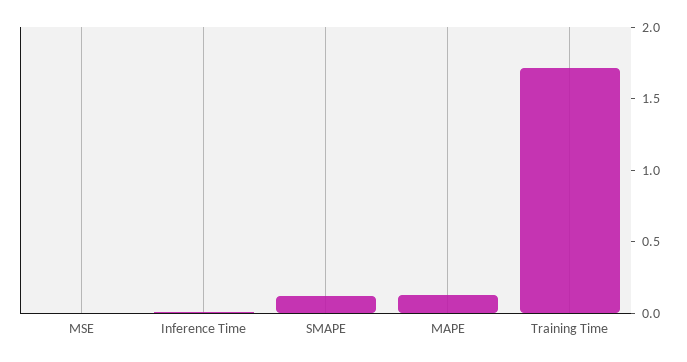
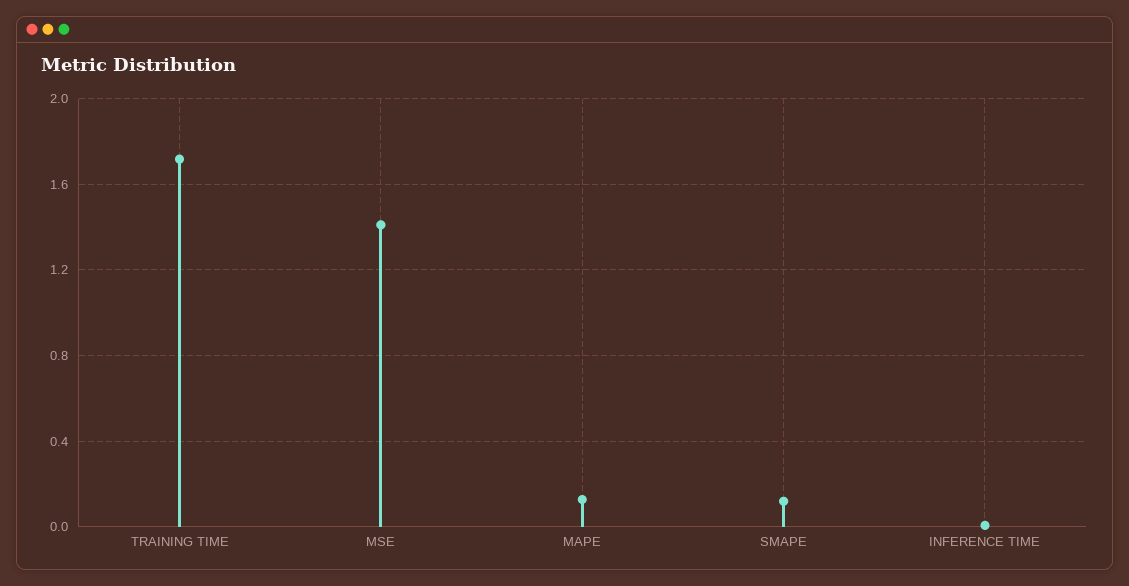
  {
-   "MSE": 0,
+   "MSE": 1.4,
    "Inference Time": 0,
    "SMAPE": 0.1,
    "MAPE": 0.15,
    "Training Time": 1.7
  }

